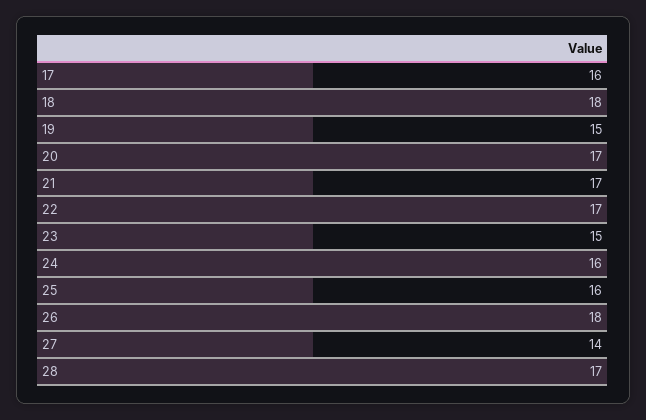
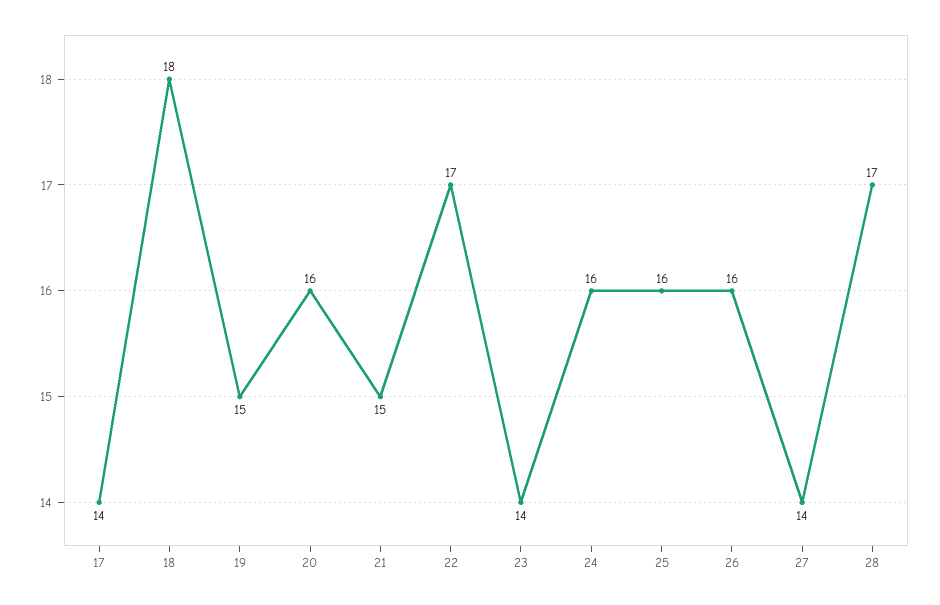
  {
-   "17": 16,
+   "17": 14,
    "18": 18,
    "19": 15,
-   "20": 17,
+   "20": 16,
-   "21": 17,
+   "21": 15,
    "22": 17,
-   "23": 15,
+   "23": 14,
    "24": 16,
    "25": 16,
-   "26": 18,
+   "26": 16,
    "27": 14,
    "28": 17
  }

